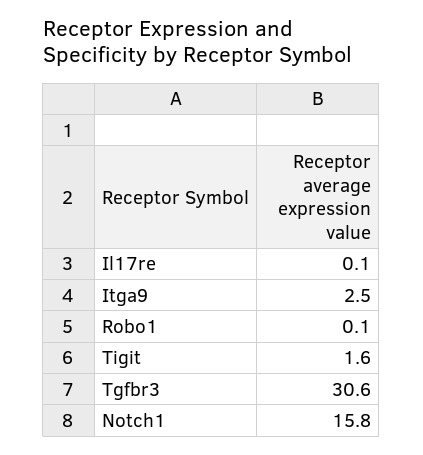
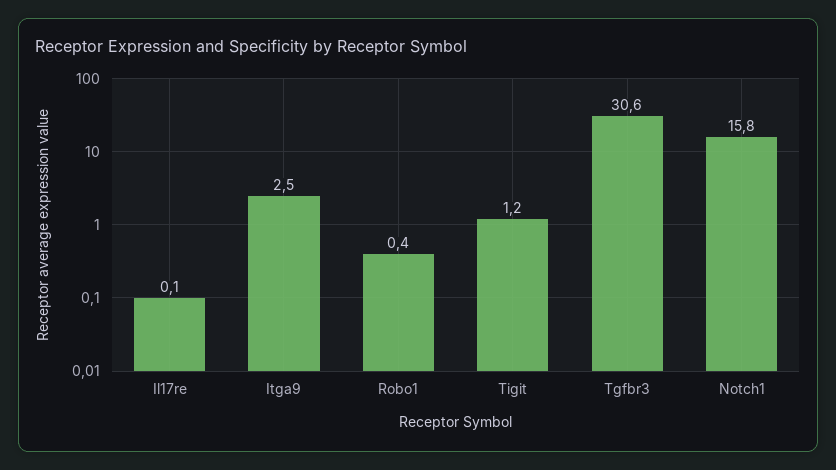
  {
    "Il17re": 0.1,
    "Itga9": 2.5,
-   "Robo1": 0.1,
+   "Robo1": 0.4,
-   "Tigit": 1.6,
+   "Tigit": 1.2,
    "Tgfbr3": 30.6,
    "Notch1": 15.8
  }

